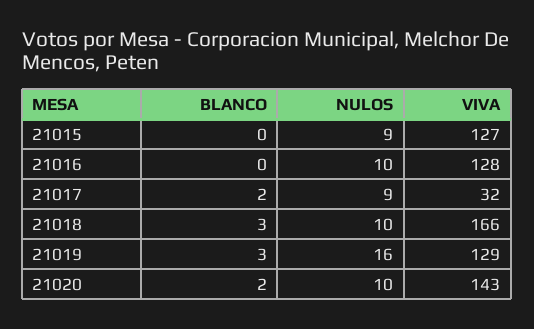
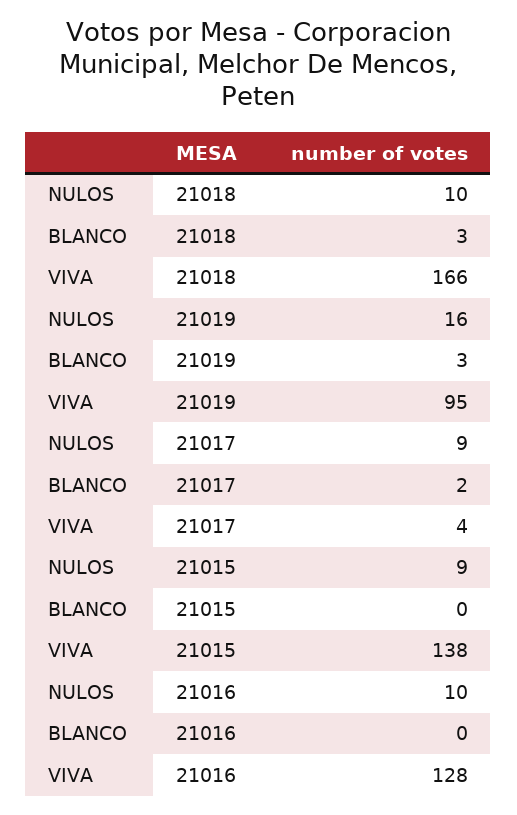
  {
    "BLANCO": {
      "21015": 0,
      "21016": 0,
      "21017": 2,
      "21018": 3,
-     "21019": 3,
+     "21019": 3
-     "21020": 2
    },
    "NULOS": {
      "21015": 9,
      "21016": 10,
      "21017": 9,
      "21018": 10,
-     "21019": 16,
+     "21019": 16
-     "21020": 10
    },
    "VIVA": {
-     "21015": 127,
+     "21015": 138,
      "21016": 128,
-     "21017": 32,
+     "21017": 4,
      "21018": 166,
-     "21019": 129,
+     "21019": 95
-     "21020": 143
    }
  }

